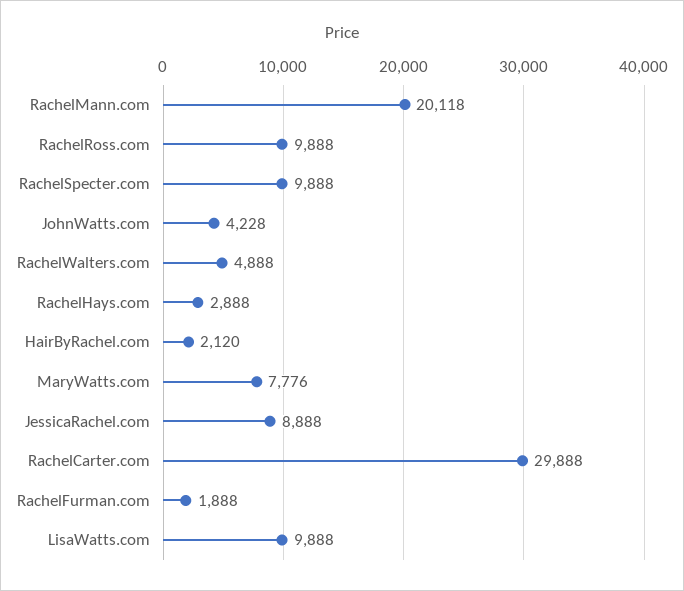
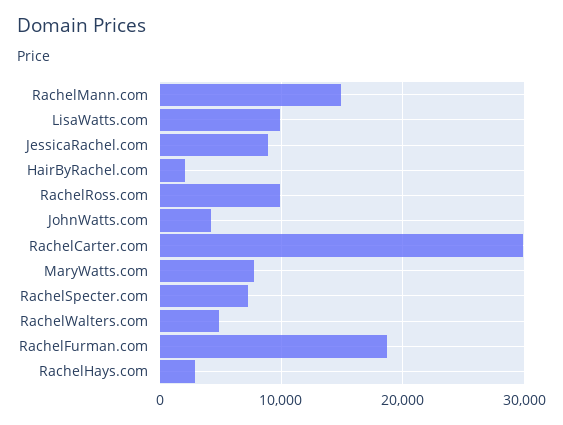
  {
-   "RachelMann.com": 20118,
+   "RachelMann.com": 15000,
    "RachelRoss.com": 9888,
-   "RachelSpecter.com": 9888,
+   "RachelSpecter.com": 7000,
    "JohnWatts.com": 4228,
    "RachelWalters.com": 4888,
    "RachelHays.com": 2888,
    "HairByRachel.com": 2120,
    "MaryWatts.com": 7776,
    "JessicaRachel.com": 8888,
    "RachelCarter.com": 29888,
-   "RachelFurman.com": 1888,
+   "RachelFurman.com": 19000,
    "LisaWatts.com": 9888
  }

